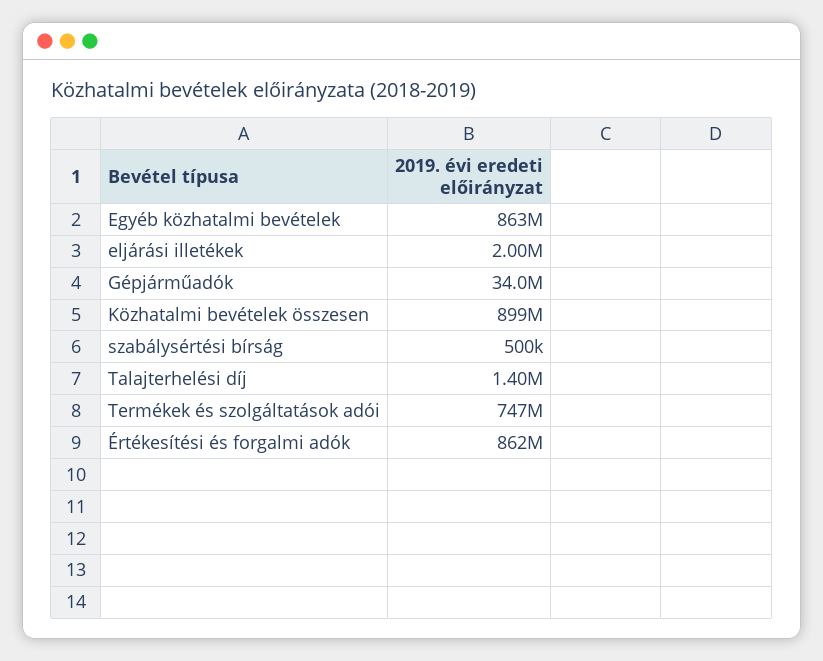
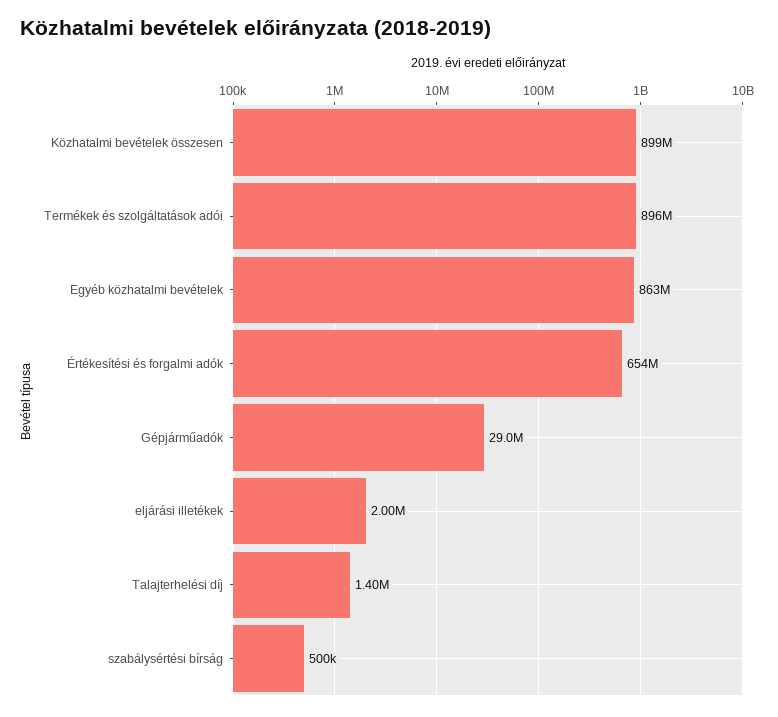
  {
    "Egyéb közhatalmi bevételek": 863000000,
    "eljárási illetékek": 2000000,
-   "Gépjárműadók": 34000000,
+   "Gépjárműadók": 29000000,
    "Közhatalmi bevételek összesen": 899000000,
    "szabálysértési bírság": 500000,
    "Talajterhelési díj": 1400000,
-   "Termékek és szolgáltatások adói": 747000000,
+   "Termékek és szolgáltatások adói": 896000000,
-   "Értékesítési és forgalmi adók": 862000000
+   "Értékesítési és forgalmi adók": 654000000
  }

